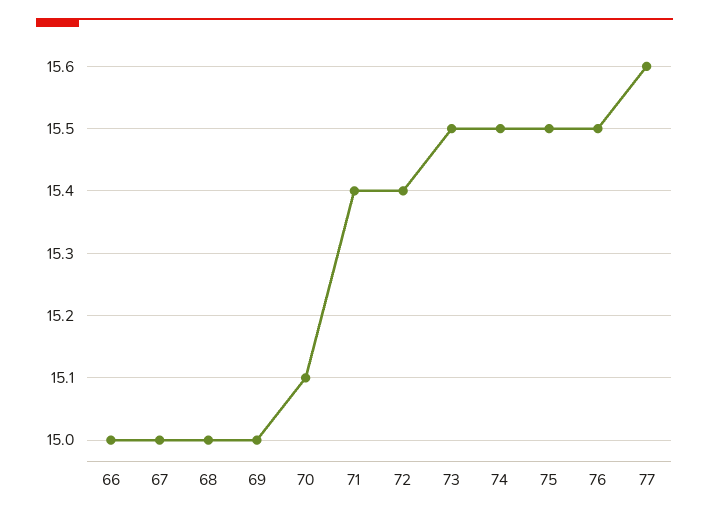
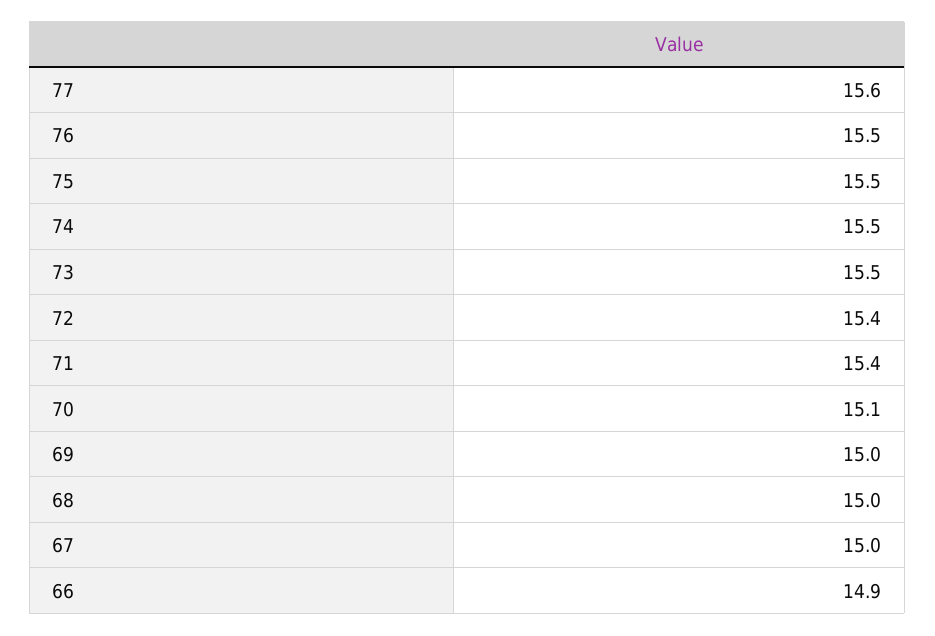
  {
-   "66": 15,
+   "66": 14.9,
    "67": 15,
    "68": 15,
    "69": 15,
    "70": 15.1,
    "71": 15.4,
    "72": 15.4,
    "73": 15.5,
    "74": 15.5,
    "75": 15.5,
    "76": 15.5,
    "77": 15.6
  }

